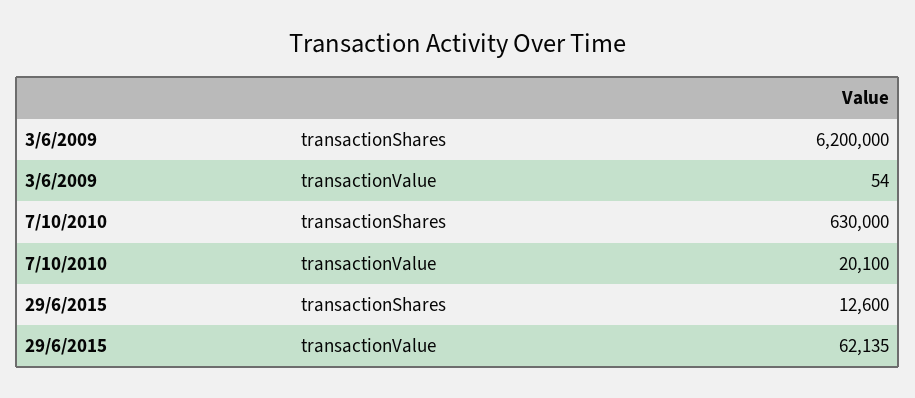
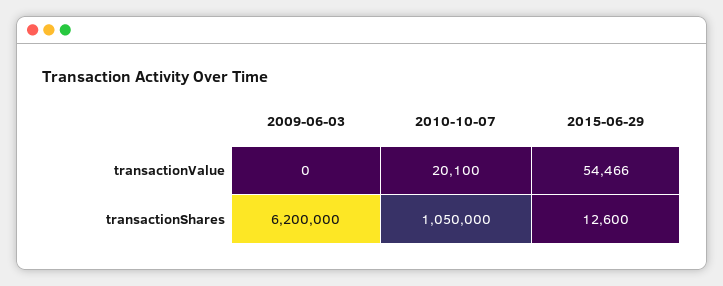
  {
    "3/6/2009": {
      "transactionShares": 6200000,
-     "transactionValue": 54
+     "transactionValue": 0
    },
    "7/10/2010": {
-     "transactionShares": 630000,
+     "transactionShares": 1050000,
      "transactionValue": 20100
    },
    "29/6/2015": {
      "transactionShares": 12600,
-     "transactionValue": 62135
+     "transactionValue": 54466
    }
  }

